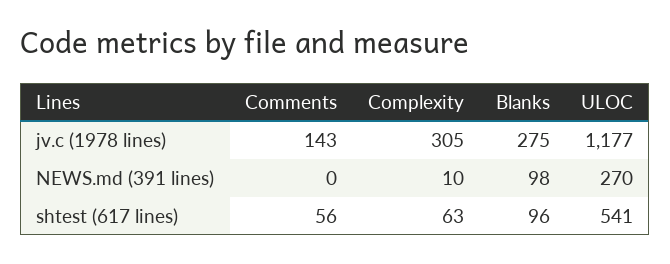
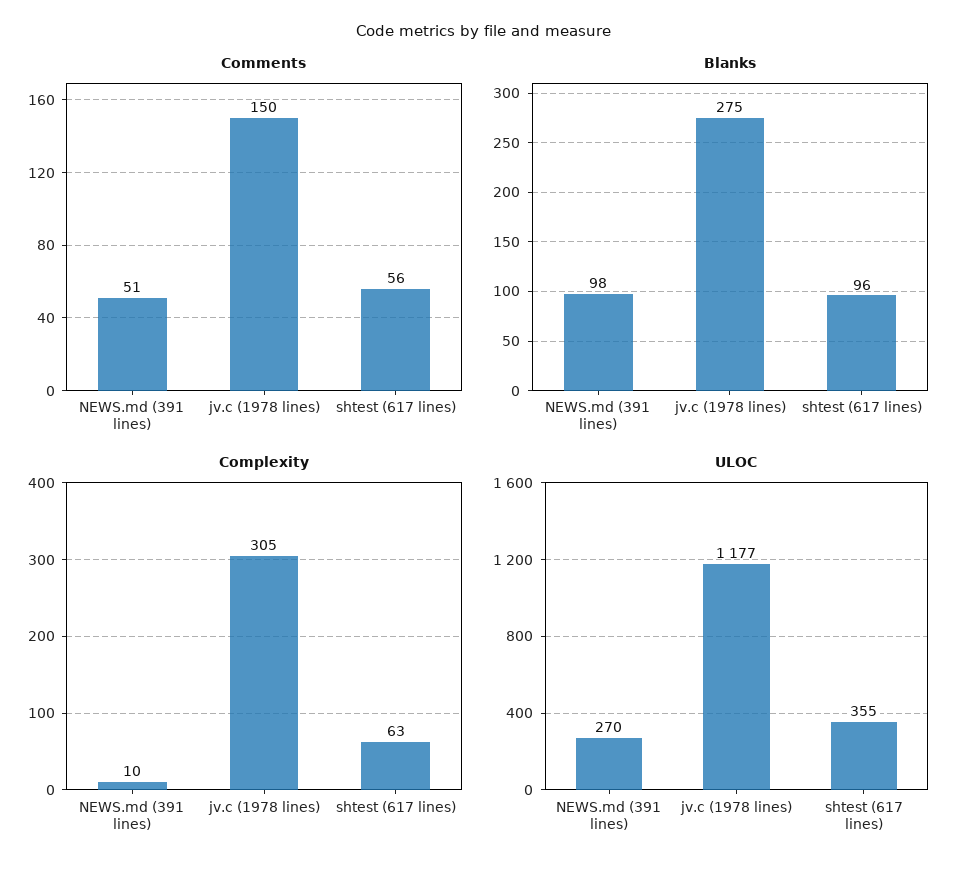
  {
    "Comments": {
-     "jv.c (1978 lines)": 143,
+     "jv.c (1978 lines)": 150,
-     "NEWS.md (391 lines)": 0,
+     "NEWS.md (391 lines)": 51,
      "shtest (617 lines)": 56
    },
    "Complexity": {
      "jv.c (1978 lines)": 305,
      "NEWS.md (391 lines)": 10,
      "shtest (617 lines)": 63
    },
    "Blanks": {
      "jv.c (1978 lines)": 275,
      "NEWS.md (391 lines)": 98,
      "shtest (617 lines)": 96
    },
    "ULOC": {
      "jv.c (1978 lines)": 1177,
      "NEWS.md (391 lines)": 270,
-     "shtest (617 lines)": 541
+     "shtest (617 lines)": 355
    }
  }

